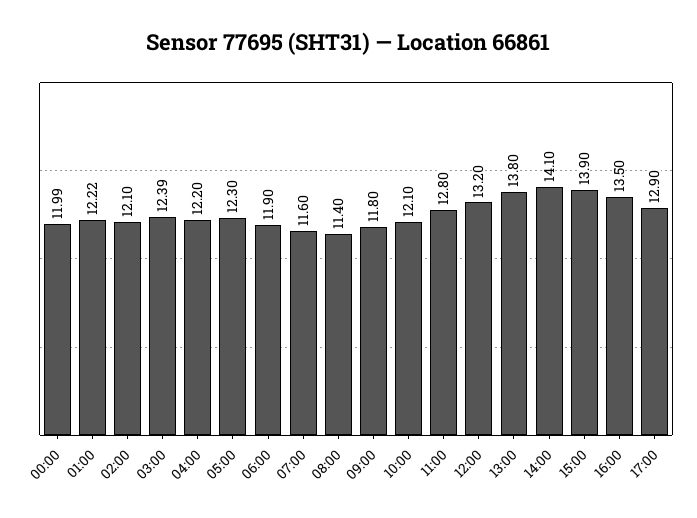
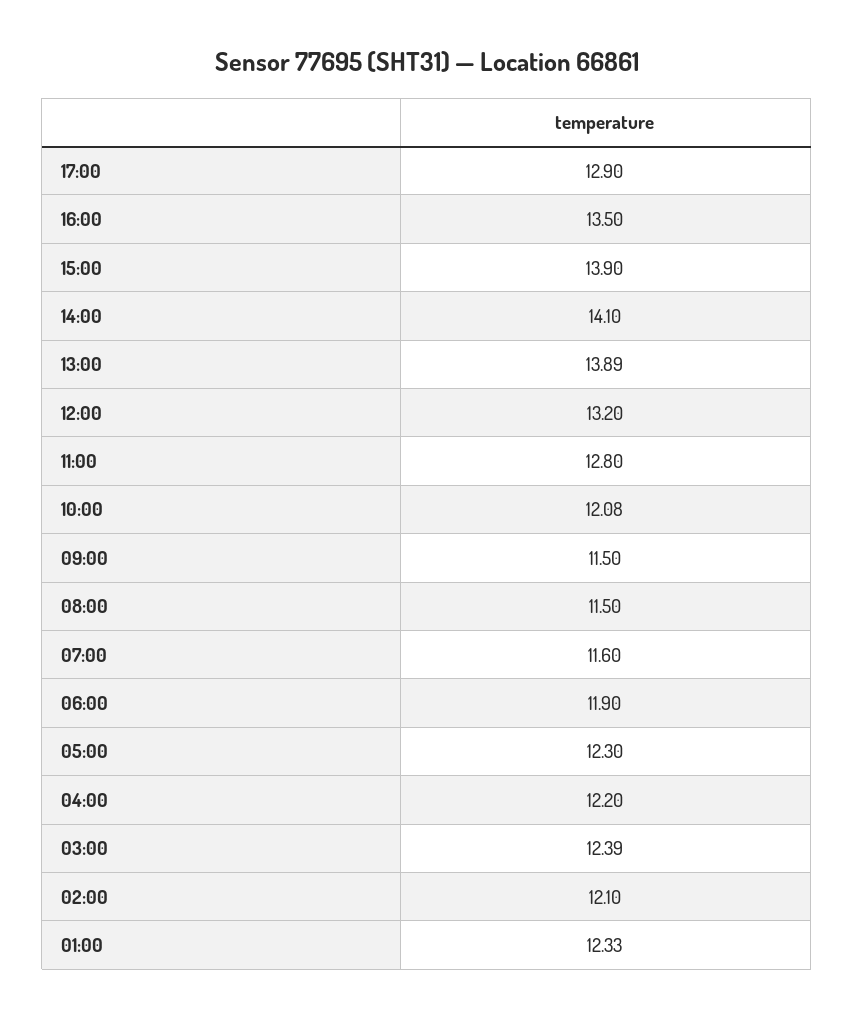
  {
-   "00:00": 11.99,
-   "01:00": 12.22,
+   "01:00": 12.33,
    "02:00": 12.1,
    "03:00": 12.39,
    "04:00": 12.2,
    "05:00": 12.3,
    "06:00": 11.9,
    "07:00": 11.6,
-   "08:00": 11.4,
+   "08:00": 11.5,
-   "09:00": 11.8,
+   "09:00": 11.5,
-   "10:00": 12.1,
+   "10:00": 12.08,
    "11:00": 12.8,
    "12:00": 13.2,
-   "13:00": 13.8,
+   "13:00": 13.89,
    "14:00": 14.1,
    "15:00": 13.9,
    "16:00": 13.5,
    "17:00": 12.9
  }

